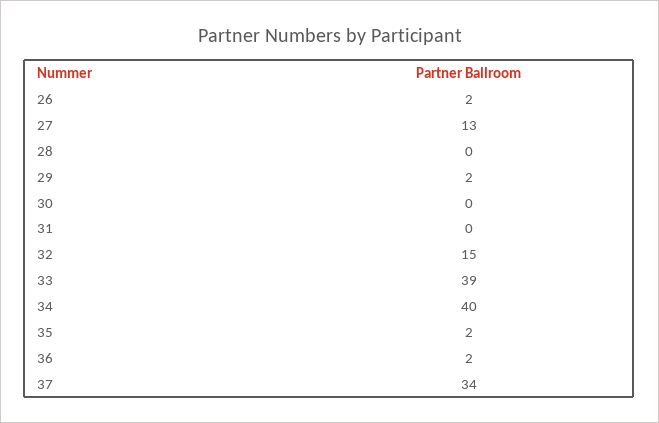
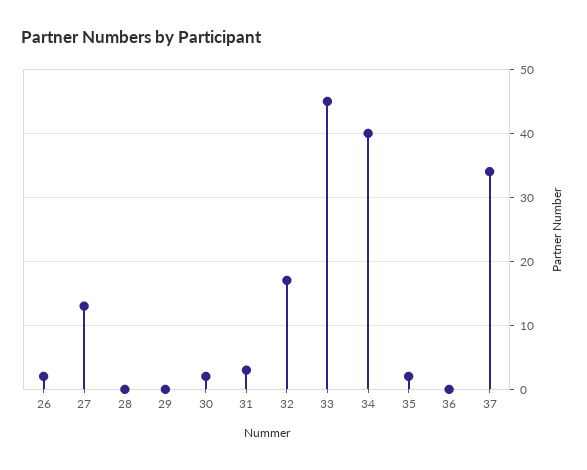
  {
    "26": 2,
    "27": 13,
    "28": 0,
-   "29": 2,
+   "29": 0,
-   "30": 0,
+   "30": 2,
-   "31": 0,
+   "31": 3,
-   "32": 15,
+   "32": 17,
-   "33": 39,
+   "33": 45,
    "34": 40,
    "35": 2,
-   "36": 2,
+   "36": 0,
    "37": 34
  }

